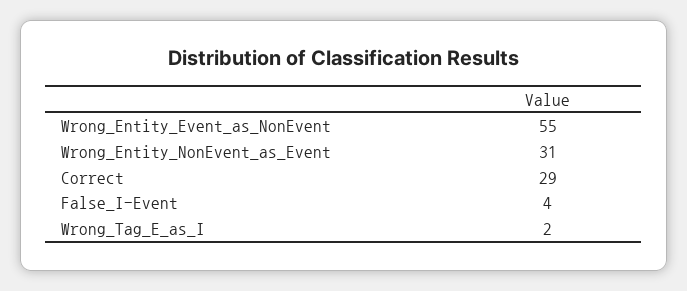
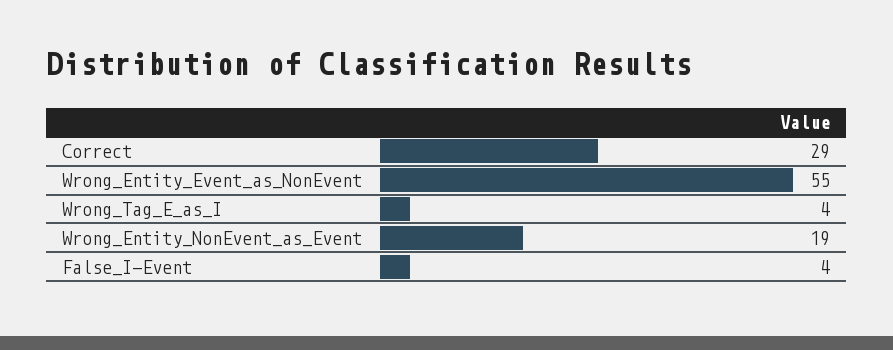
  {
    "Wrong_Entity_Event_as_NonEvent": 55,
-   "Wrong_Entity_NonEvent_as_Event": 31,
+   "Wrong_Entity_NonEvent_as_Event": 19,
    "Correct": 29,
    "False_I-Event": 4,
-   "Wrong_Tag_E_as_I": 2
+   "Wrong_Tag_E_as_I": 4
  }

